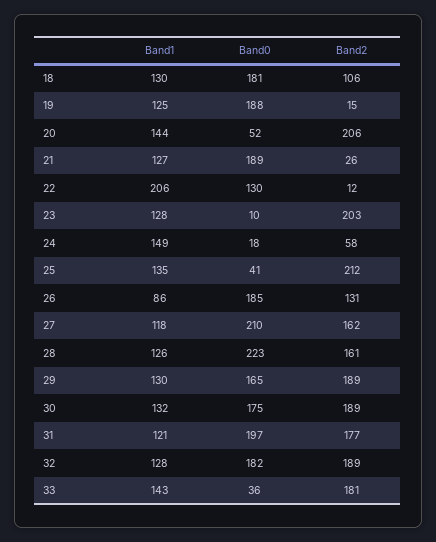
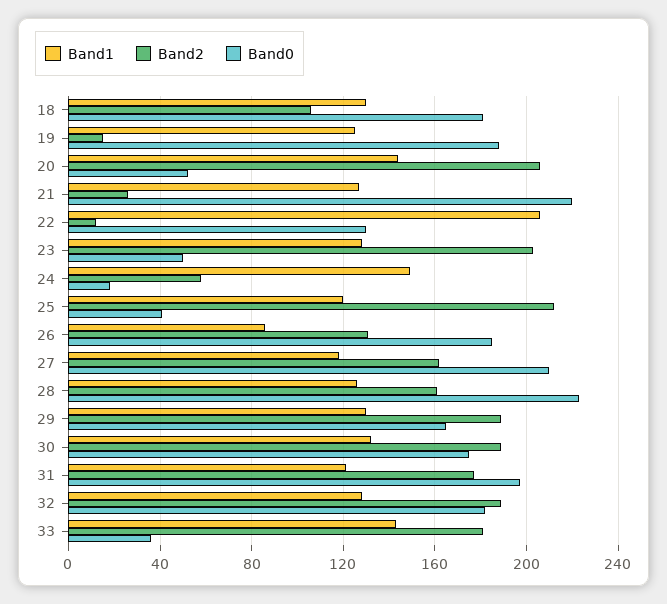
  {
    "Band1": {
      "18": 130,
      "19": 125,
      "20": 144,
      "21": 127,
      "22": 206,
      "23": 128,
      "24": 149,
-     "25": 135,
+     "25": 120,
      "26": 86,
      "27": 118,
      "28": 126,
      "29": 130,
      "30": 132,
      "31": 121,
      "32": 128,
      "33": 143
    },
    "Band0": {
      "18": 181,
      "19": 188,
      "20": 52,
-     "21": 189,
+     "21": 220,
      "22": 130,
-     "23": 10,
+     "23": 50,
      "24": 18,
      "25": 41,
      "26": 185,
      "27": 210,
      "28": 223,
      "29": 165,
      "30": 175,
      "31": 197,
      "32": 182,
      "33": 36
    },
    "Band2": {
      "18": 106,
      "19": 15,
      "20": 206,
      "21": 26,
      "22": 12,
      "23": 203,
      "24": 58,
      "25": 212,
      "26": 131,
      "27": 162,
      "28": 161,
      "29": 189,
      "30": 189,
      "31": 177,
      "32": 189,
      "33": 181
    }
  }

